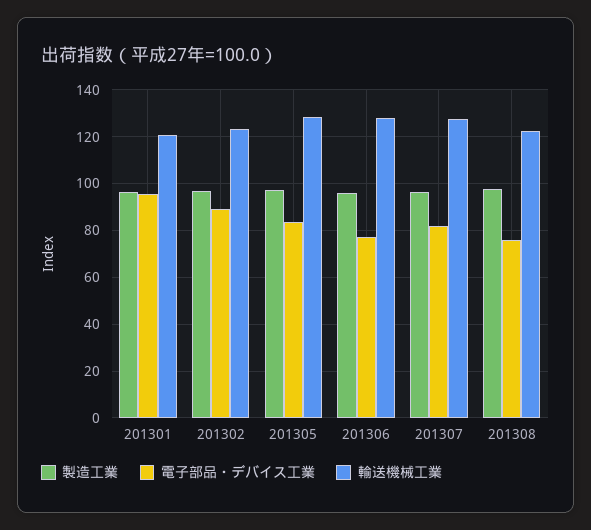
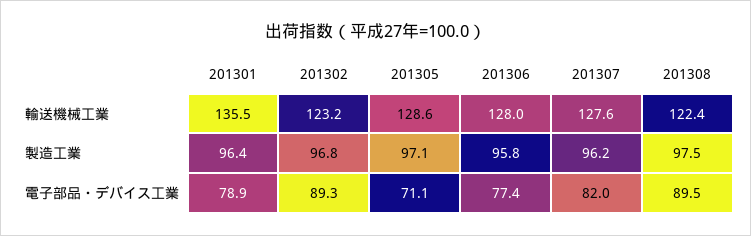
  {
    "製造工業": {
      "201301": 96.4,
      "201302": 96.8,
      "201305": 97.1,
      "201306": 95.8,
      "201307": 96.2,
      "201308": 97.5
    },
    "電子部品・デバイス工業": {
-     "201301": 95,
+     "201301": 78.9,
      "201302": 89.3,
-     "201305": 85,
+     "201305": 71.1,
      "201306": 77.4,
      "201307": 82,
-     "201308": 75
+     "201308": 89.5
    },
    "輸送機械工業": {
-     "201301": 120,
+     "201301": 135.5,
      "201302": 123.2,
      "201305": 128.6,
      "201306": 128,
      "201307": 127.6,
      "201308": 122.4
    }
  }

